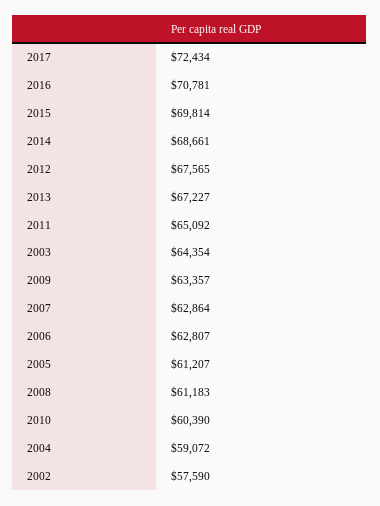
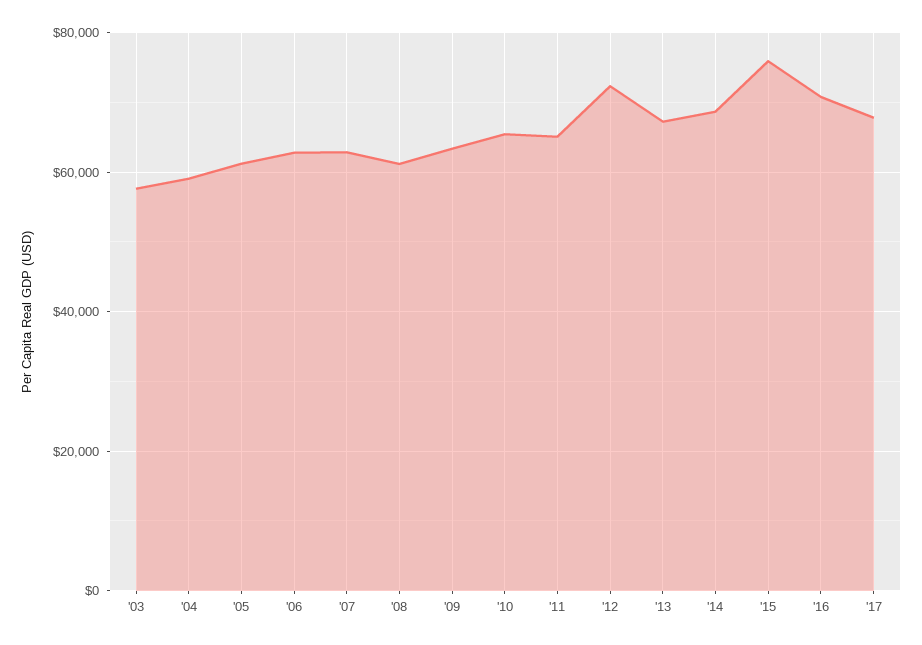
  {
-   "2017": 72434,
+   "2017": 68000,
    "2016": 70781,
-   "2015": 69814,
+   "2015": 76000,
    "2014": 68661,
-   "2012": 67565,
+   "2012": 72000,
    "2013": 67227,
    "2011": 65092,
-   "2003": 64354,
+   "2003": 58000,
    "2009": 63357,
    "2007": 62864,
    "2006": 62807,
    "2005": 61207,
    "2008": 61183,
-   "2010": 60390,
+   "2010": 66000,
-   "2004": 59072,
+   "2004": 59072
-   "2002": 57590
  }

